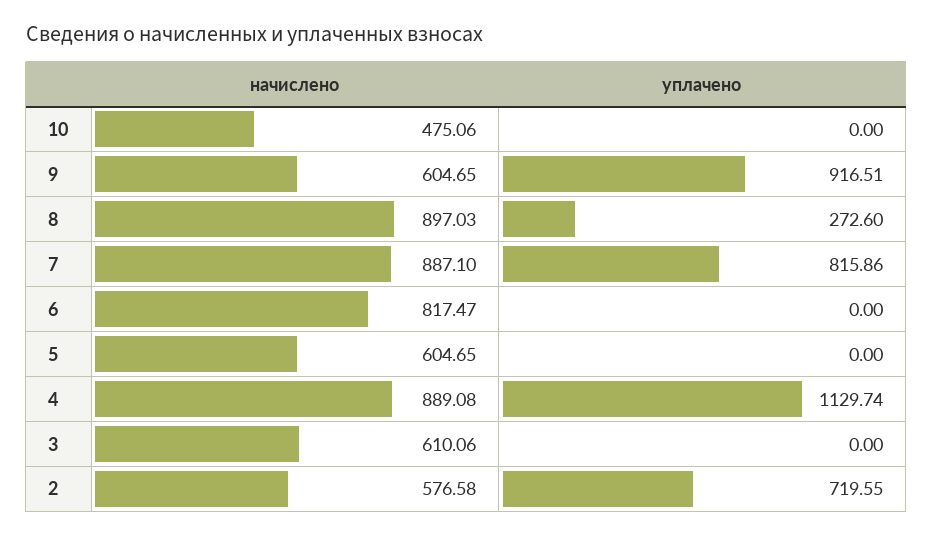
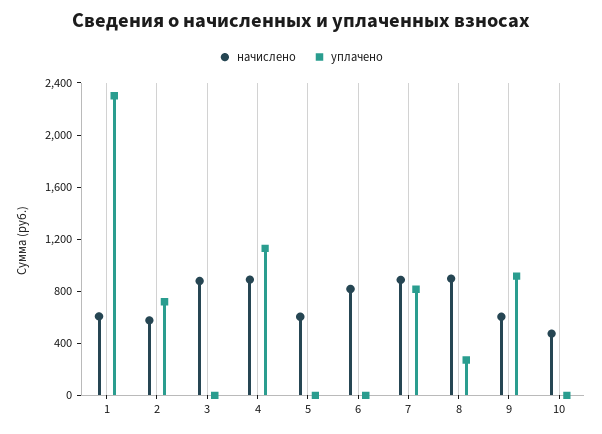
  {
    "начислено": {
      "10": 475.06,
      "9": 604.65,
      "8": 897.03,
      "7": 887.1,
      "6": 817.47,
      "5": 604.65,
      "4": 889.08,
-     "3": 610.06,
+     "3": 900,
-     "2": 576.58
+     "2": 576.58,
+     "1": 600
    },
    "уплачено": {
      "10": 0,
      "9": 916.51,
      "8": 272.6,
      "7": 815.86,
      "6": 0,
      "5": 0,
      "4": 1129.74,
      "3": 0,
-     "2": 719.55
+     "2": 719.55,
+     "1": 2300
    }
  }

